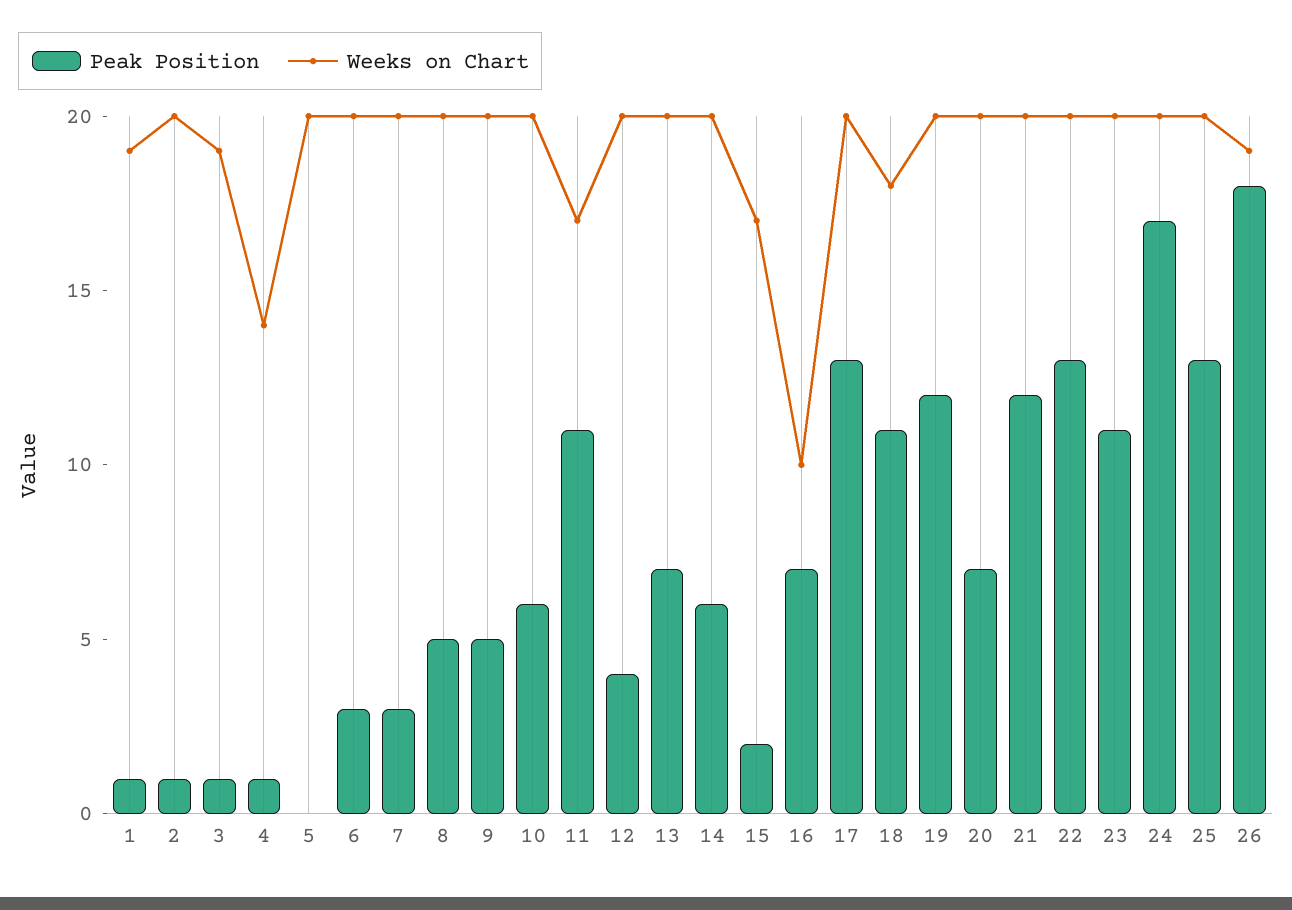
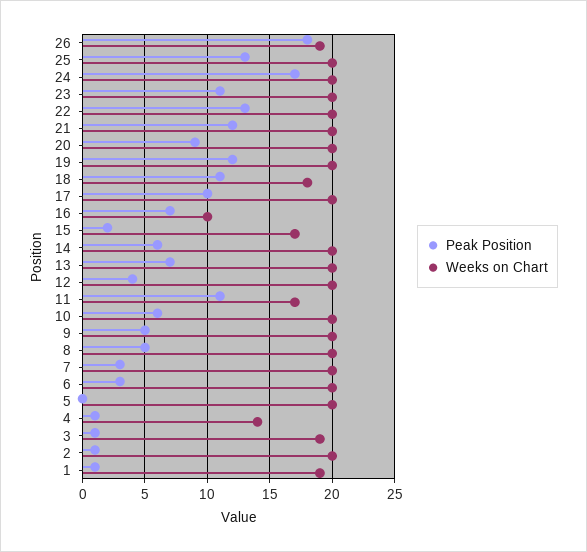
  {
    "Peak Position": {
      "1": 1,
      "2": 1,
      "3": 1,
      "4": 1,
      "5": 0,
      "6": 3,
      "7": 3,
      "8": 5,
      "9": 5,
      "10": 6,
      "11": 11,
      "12": 4,
      "13": 7,
      "14": 6,
      "15": 2,
      "16": 7,
-     "17": 13,
+     "17": 10,
      "18": 11,
      "19": 12,
-     "20": 7,
+     "20": 9,
      "21": 12,
      "22": 13,
      "23": 11,
      "24": 17,
      "25": 13,
      "26": 18
    },
    "Weeks on Chart": {
      "1": 19,
      "2": 20,
      "3": 19,
      "4": 14,
      "5": 20,
      "6": 20,
      "7": 20,
      "8": 20,
      "9": 20,
      "10": 20,
      "11": 17,
      "12": 20,
      "13": 20,
      "14": 20,
      "15": 17,
      "16": 10,
      "17": 20,
      "18": 18,
      "19": 20,
      "20": 20,
      "21": 20,
      "22": 20,
      "23": 20,
      "24": 20,
      "25": 20,
      "26": 19
    }
  }

